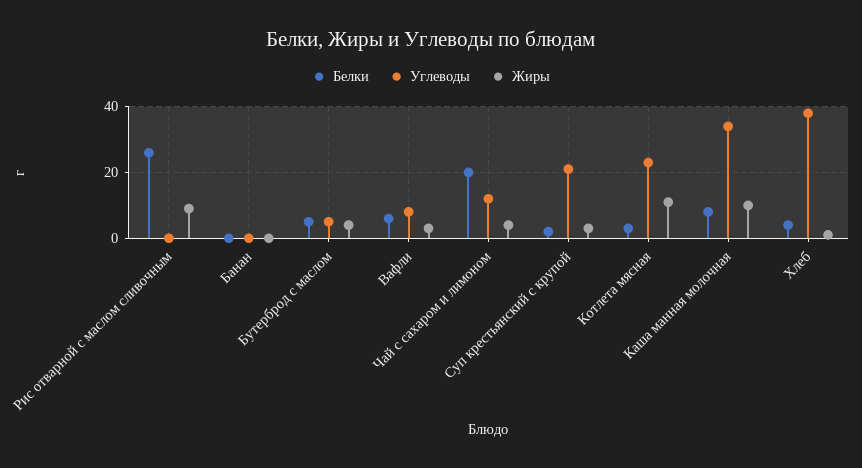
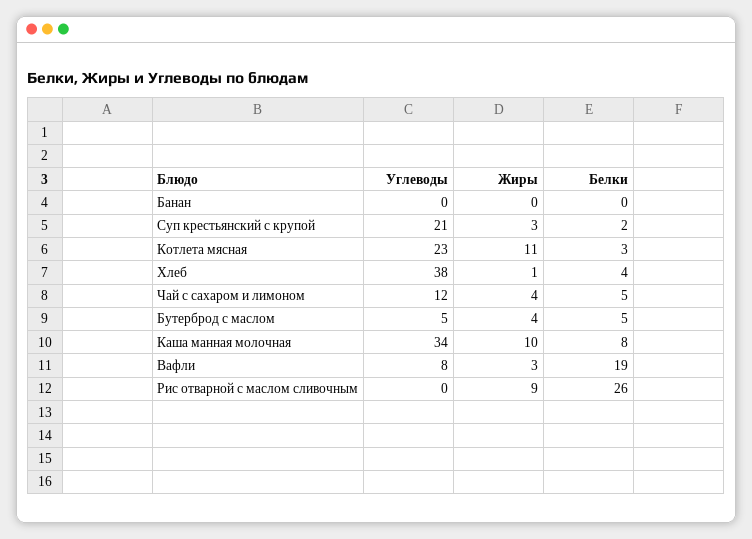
  {
    "Белки": {
      "Рис отварной с маслом сливочным": 26,
      "Банан": 0,
      "Бутерброд с маслом": 5,
-     "Вафли": 5,
+     "Вафли": 19,
-     "Чай с сахаром и лимоном": 20,
+     "Чай с сахаром и лимоном": 5,
      "Суп крестьянский с крупой": 2,
      "Котлета мясная": 3,
      "Каша манная молочная": 8,
      "Хлеб": 4
    },
    "Углеводы": {
      "Рис отварной с маслом сливочным": 0,
      "Банан": 0,
      "Бутерброд с маслом": 5,
      "Вафли": 8,
      "Чай с сахаром и лимоном": 12,
      "Суп крестьянский с крупой": 21,
      "Котлета мясная": 23,
      "Каша манная молочная": 34,
      "Хлеб": 38
    },
    "Жиры": {
      "Рис отварной с маслом сливочным": 9,
      "Банан": 0,
      "Бутерброд с маслом": 4,
      "Вафли": 3,
      "Чай с сахаром и лимоном": 4,
      "Суп крестьянский с крупой": 3,
      "Котлета мясная": 11,
      "Каша манная молочная": 10,
      "Хлеб": 1
    }
  }

